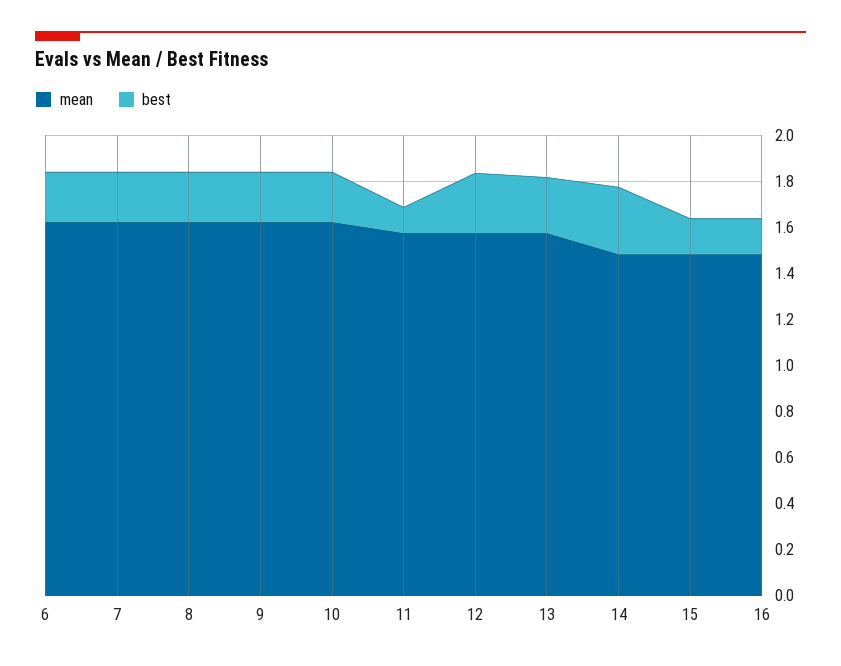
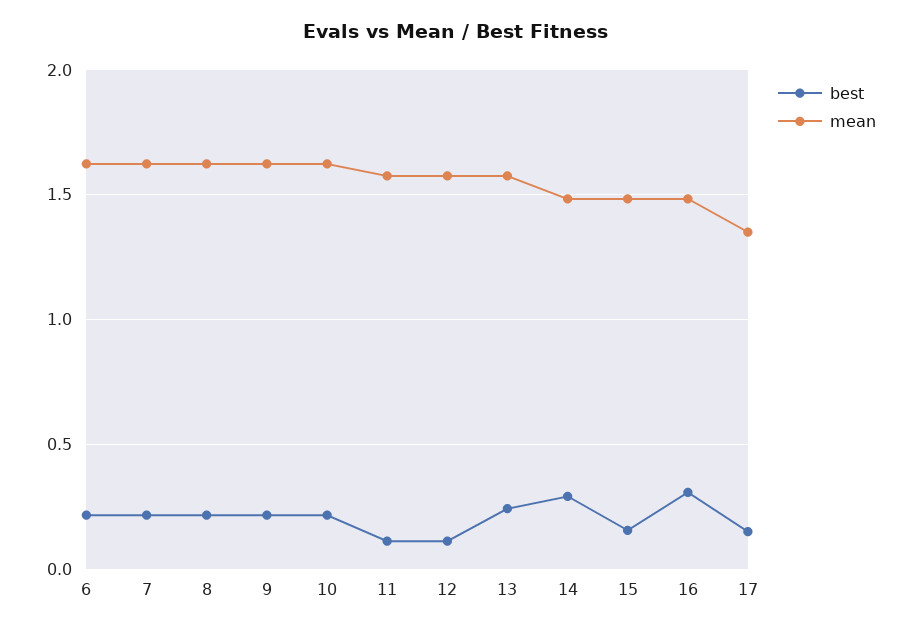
  {
    "mean": {
      "6": 1.6,
      "7": 1.6,
      "8": 1.6,
      "9": 1.6,
      "10": 1.6,
      "11": 1.6,
      "12": 1.6,
      "13": 1.6,
      "14": 1.5,
      "15": 1.5,
-     "16": 1.5
+     "16": 1.5,
+     "17": 1.35
    },
    "best": {
      "6": 0.2,
      "7": 0.2,
      "8": 0.2,
      "9": 0.2,
      "10": 0.2,
      "11": 0.1,
-     "12": 0.25,
+     "12": 0.1,
      "13": 0.25,
      "14": 0.3,
      "15": 0.15,
-     "16": 0.15
+     "16": 0.3,
+     "17": 0.15
    }
  }

